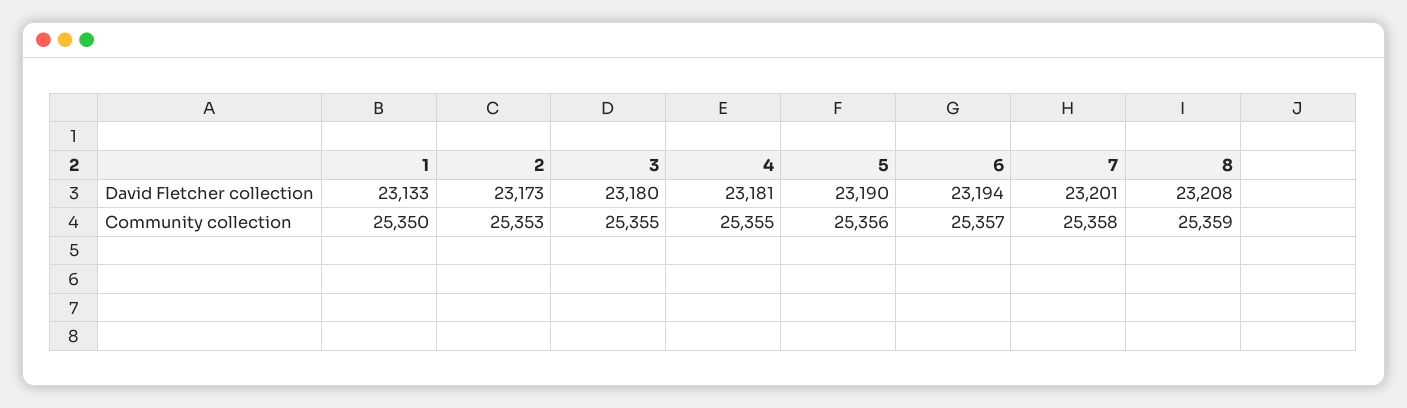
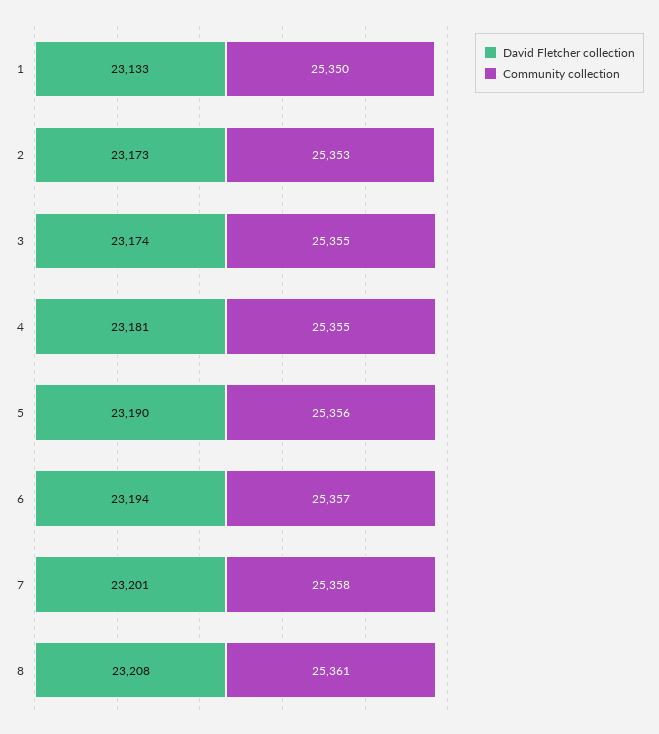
  {
    "David Fletcher collection": {
      "1": 23133,
      "2": 23173,
-     "3": 23180,
+     "3": 23174,
      "4": 23181,
      "5": 23190,
      "6": 23194,
      "7": 23201,
      "8": 23208
    },
    "Community collection": {
      "1": 25350,
      "2": 25353,
      "3": 25355,
      "4": 25355,
      "5": 25356,
      "6": 25357,
      "7": 25358,
-     "8": 25359
+     "8": 25361
    }
  }

